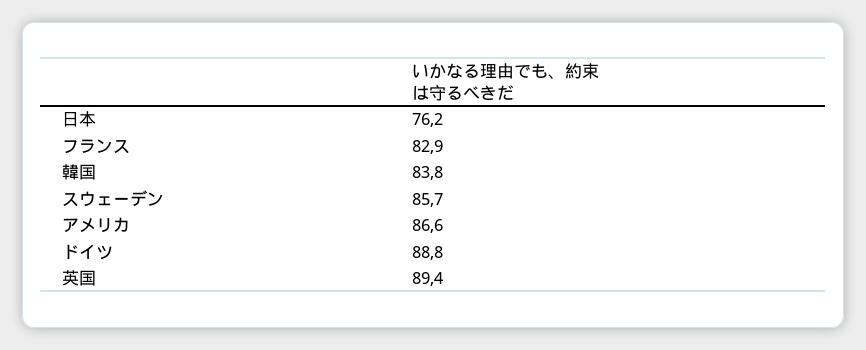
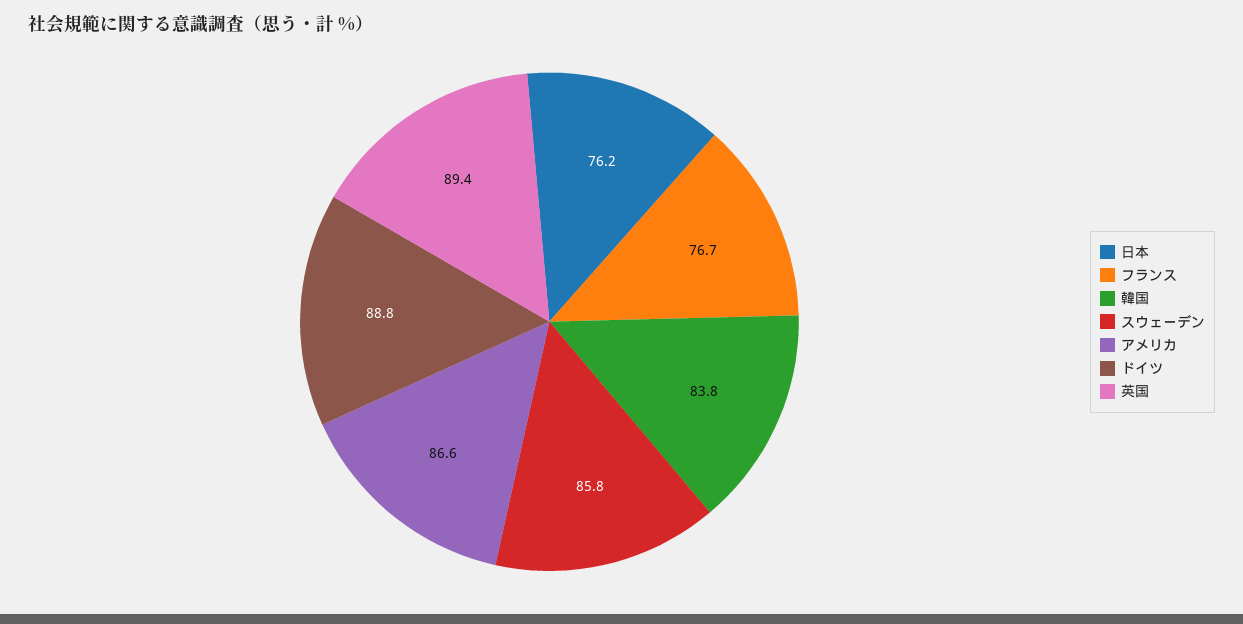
  {
    "日本": 76.2,
-   "フランス": 82.9,
+   "フランス": 76.7,
    "韓国": 83.8,
-   "スウェーデン": 85.7,
+   "スウェーデン": 85.8,
    "アメリカ": 86.6,
    "ドイツ": 88.8,
    "英国": 89.4
  }

